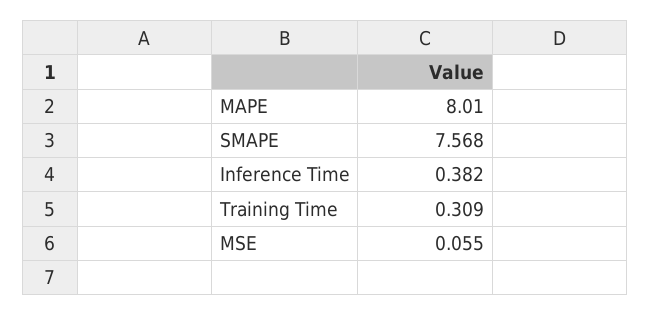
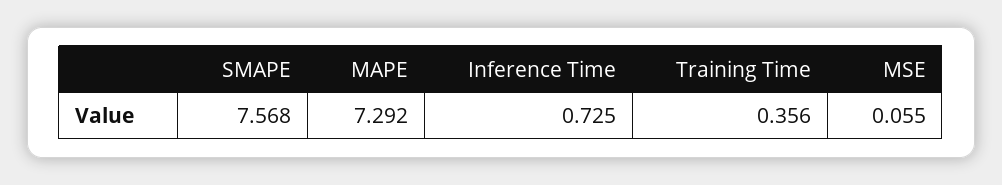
  {
-   "MAPE": 8.01,
+   "MAPE": 7.292,
    "SMAPE": 7.568,
-   "Inference Time": 0.382,
+   "Inference Time": 0.725,
-   "Training Time": 0.309,
+   "Training Time": 0.356,
    "MSE": 0.055
  }

